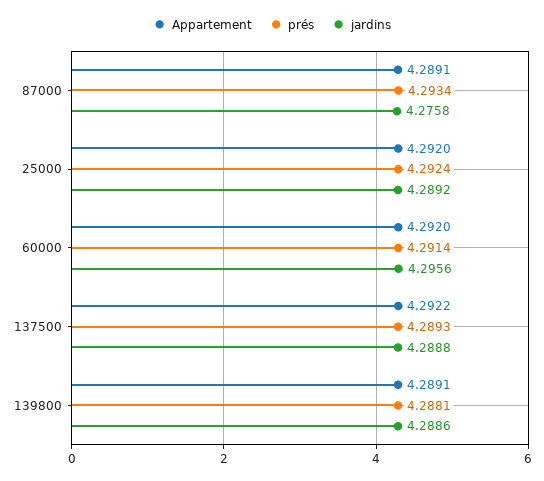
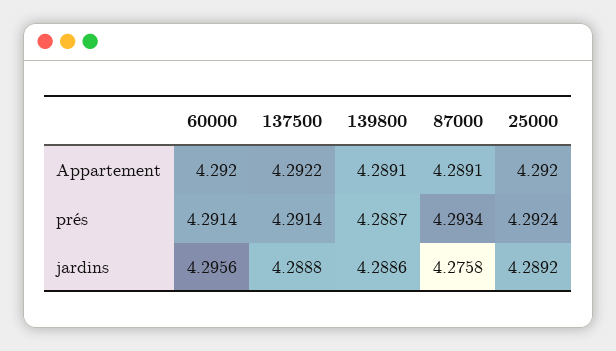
  {
    "Appartement": {
      "87000": 4.2891,
      "25000": 4.292,
      "60000": 4.292,
      "137500": 4.2922,
      "139800": 4.2891
    },
    "prés": {
      "87000": 4.2934,
      "25000": 4.2924,
      "60000": 4.2914,
-     "137500": 4.2893,
+     "137500": 4.2914,
-     "139800": 4.2881
+     "139800": 4.2887
    },
    "jardins": {
      "87000": 4.2758,
      "25000": 4.2892,
      "60000": 4.2956,
      "137500": 4.2888,
      "139800": 4.2886
    }
  }

